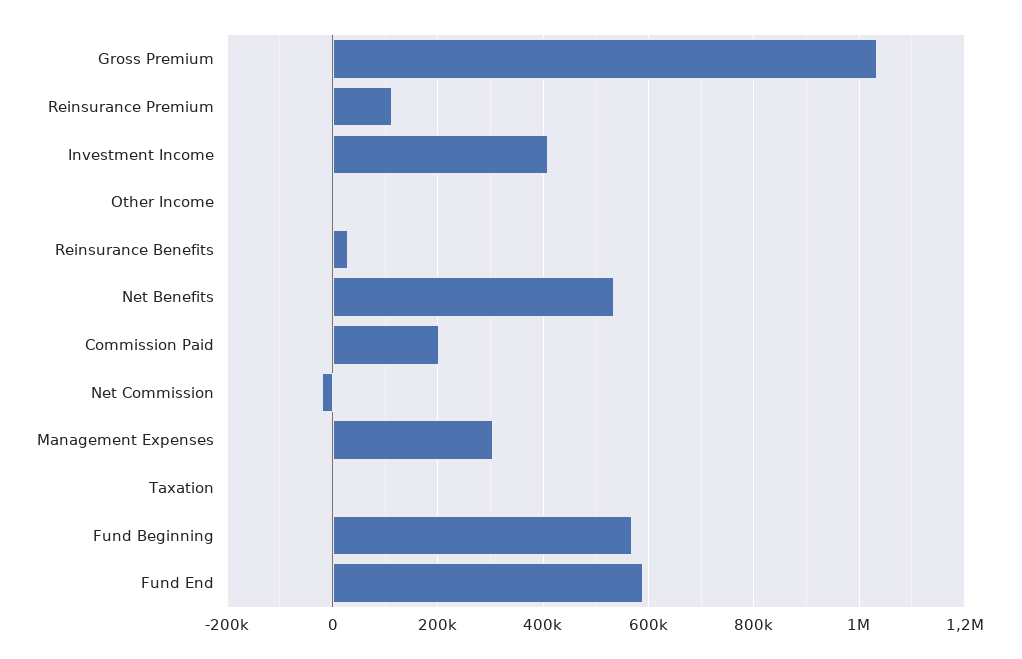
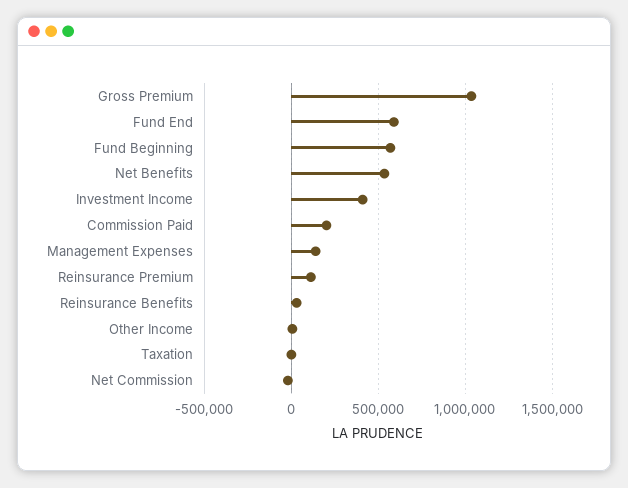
  {
    "Gross Premium": 1040000,
    "Reinsurance Premium": 120000,
    "Investment Income": 400000,
    "Other Income": 0,
    "Reinsurance Benefits": 40000,
    "Net Benefits": 540000,
    "Commission Paid": 200000,
    "Net Commission": -20000,
-   "Management Expenses": 300000,
+   "Management Expenses": 150000,
    "Taxation": 0,
    "Fund Beginning": 560000,
    "Fund End": 580000
  }

